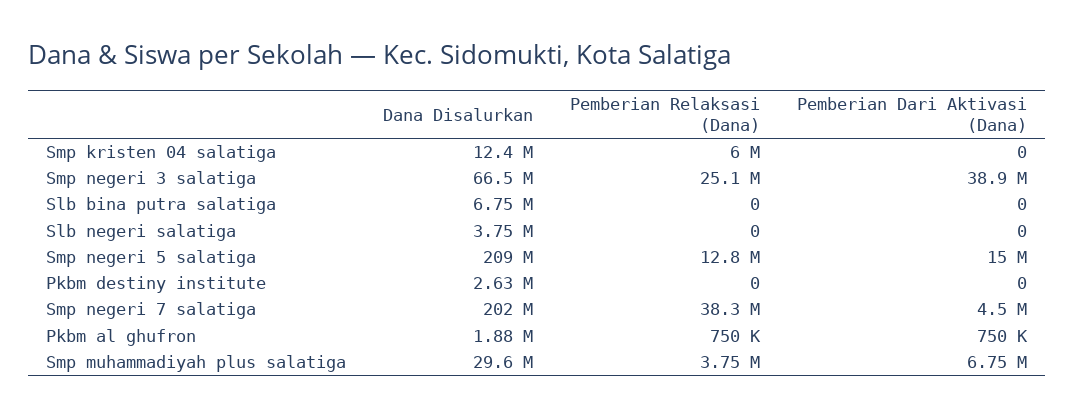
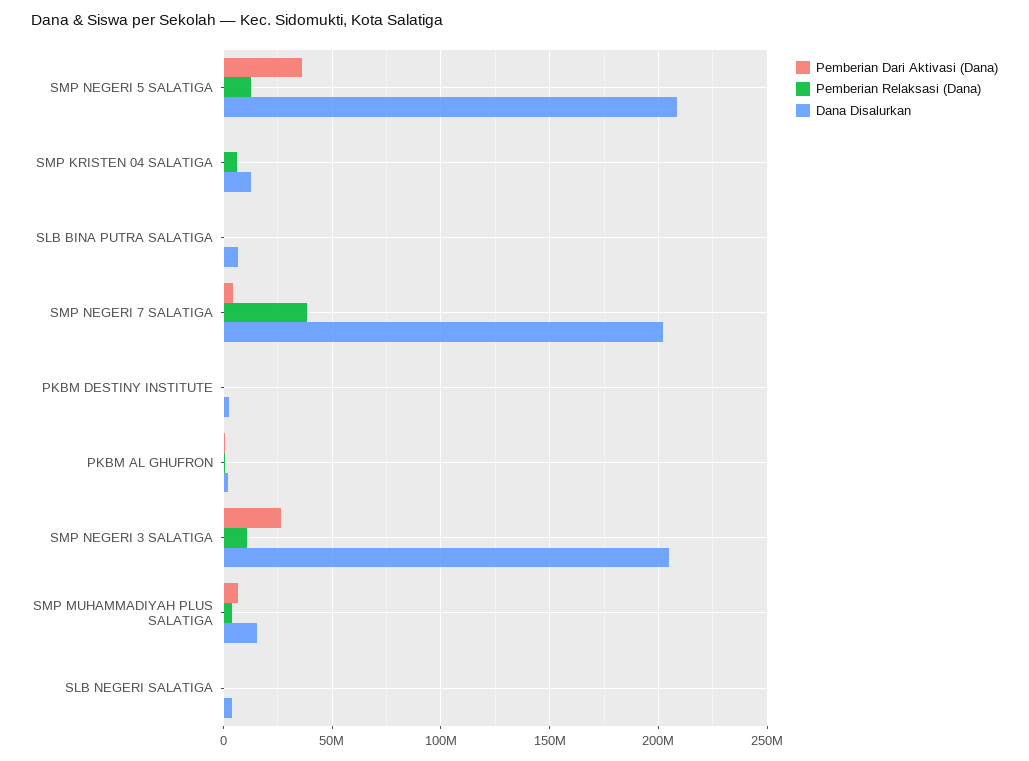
  {
    "Dana Disalurkan": {
      "Smp kristen 04 salatiga": 12400000,
-     "Smp negeri 3 salatiga": 66500000,
+     "Smp negeri 3 salatiga": 205000000,
      "Slb bina putra salatiga": 6750000,
      "Slb negeri salatiga": 3750000,
      "Smp negeri 5 salatiga": 209000000,
      "Pkbm destiny institute": 2630000,
      "Smp negeri 7 salatiga": 202000000,
      "Pkbm al ghufron": 1880000,
-     "Smp muhammadiyah plus salatiga": 29600000
+     "Smp muhammadiyah plus salatiga": 15000000
    },
    "Pemberian Relaksasi (Dana)": {
      "Smp kristen 04 salatiga": 6000000,
-     "Smp negeri 3 salatiga": 25100000,
+     "Smp negeri 3 salatiga": 10000000,
      "Slb bina putra salatiga": 0,
      "Slb negeri salatiga": 0,
      "Smp negeri 5 salatiga": 12800000,
      "Pkbm destiny institute": 0,
      "Smp negeri 7 salatiga": 38300000,
      "Pkbm al ghufron": 750000,
      "Smp muhammadiyah plus salatiga": 3750000
    },
    "Pemberian Dari Aktivasi (Dana)": {
      "Smp kristen 04 salatiga": 0,
-     "Smp negeri 3 salatiga": 38900000,
+     "Smp negeri 3 salatiga": 25000000,
      "Slb bina putra salatiga": 0,
      "Slb negeri salatiga": 0,
-     "Smp negeri 5 salatiga": 15000000,
+     "Smp negeri 5 salatiga": 35000000,
      "Pkbm destiny institute": 0,
      "Smp negeri 7 salatiga": 4500000,
      "Pkbm al ghufron": 750000,
      "Smp muhammadiyah plus salatiga": 6750000
    }
  }

